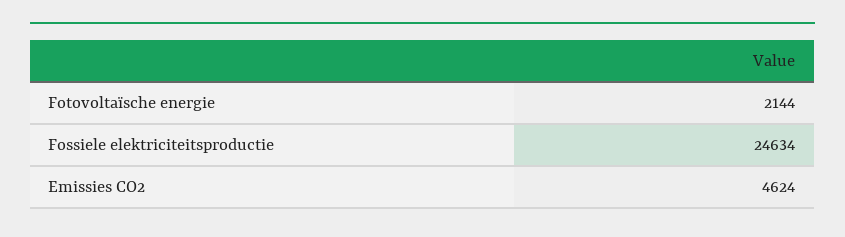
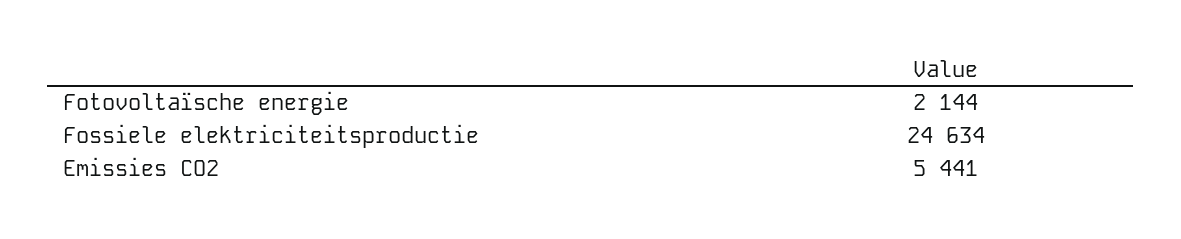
  {
    "Fotovoltaïsche energie": 2144,
    "Fossiele elektriciteitsproductie": 24634,
-   "Emissies CO2": 4624
+   "Emissies CO2": 5441
  }

